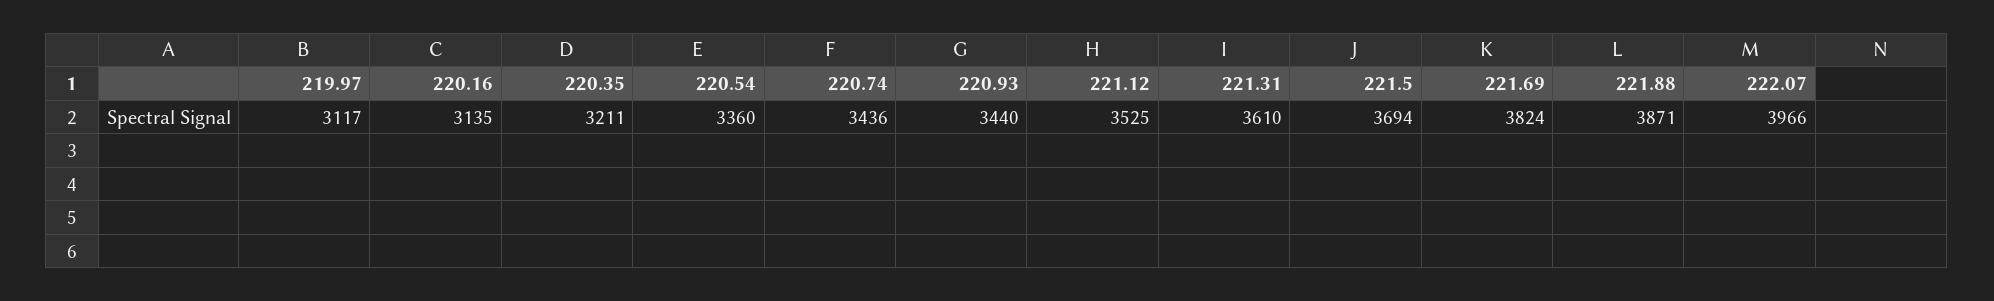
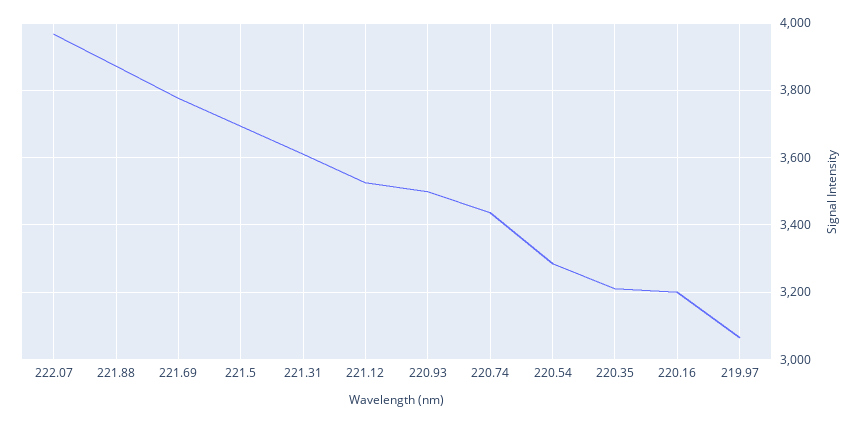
  {
-   "219.97": 3117,
+   "219.97": 3060,
-   "220.16": 3135,
+   "220.16": 3200,
    "220.35": 3211,
-   "220.54": 3360,
+   "220.54": 3280,
    "220.74": 3436,
-   "220.93": 3440,
+   "220.93": 3500,
    "221.12": 3525,
    "221.31": 3610,
    "221.5": 3694,
-   "221.69": 3824,
+   "221.69": 3780,
    "221.88": 3871,
    "222.07": 3966
  }

